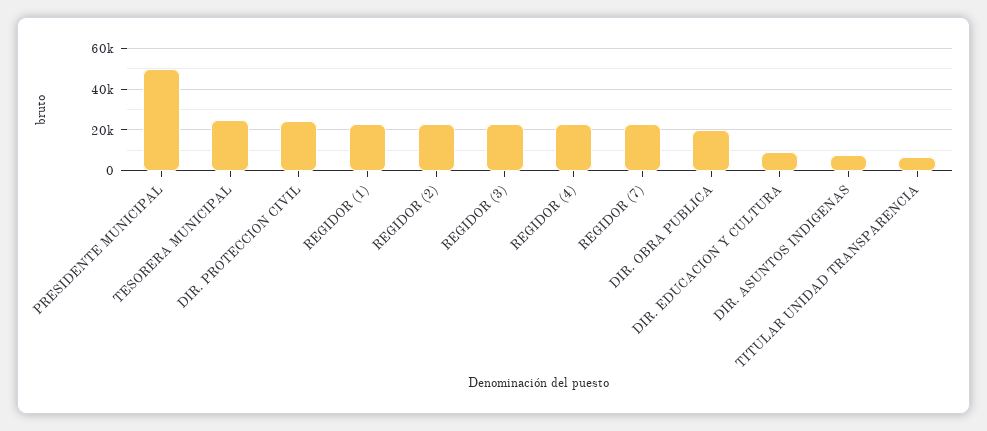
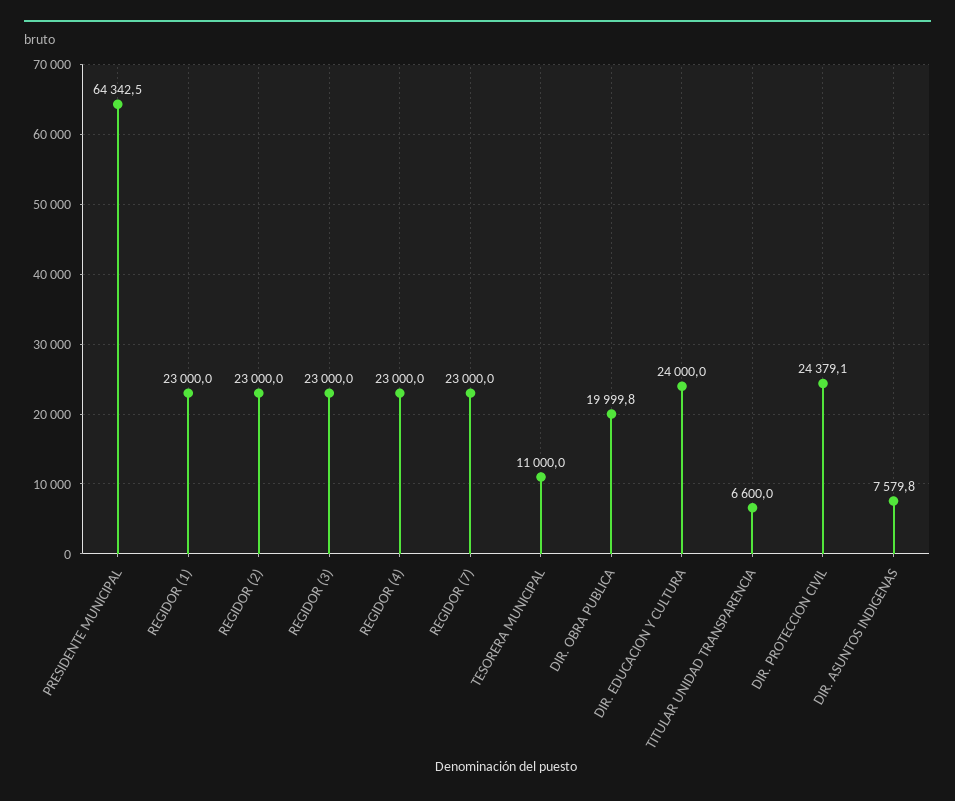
  {
-   "PRESIDENTE MUNICIPAL": 50000,
+   "PRESIDENTE MUNICIPAL": 64342.5,
-   "TESORERA MUNICIPAL": 25000,
+   "TESORERA MUNICIPAL": 11000,
    "DIR. PROTECCION CIVIL": 24379.1,
    "REGIDOR (1)": 23000,
    "REGIDOR (2)": 23000,
    "REGIDOR (3)": 23000,
    "REGIDOR (4)": 23000,
    "REGIDOR (7)": 23000,
    "DIR. OBRA PUBLICA": 19999.8,
-   "DIR. EDUCACION Y CULTURA": 10000,
+   "DIR. EDUCACION Y CULTURA": 24000,
    "DIR. ASUNTOS INDIGENAS": 7579.8,
    "TITULAR UNIDAD TRANSPARENCIA": 6600
  }

